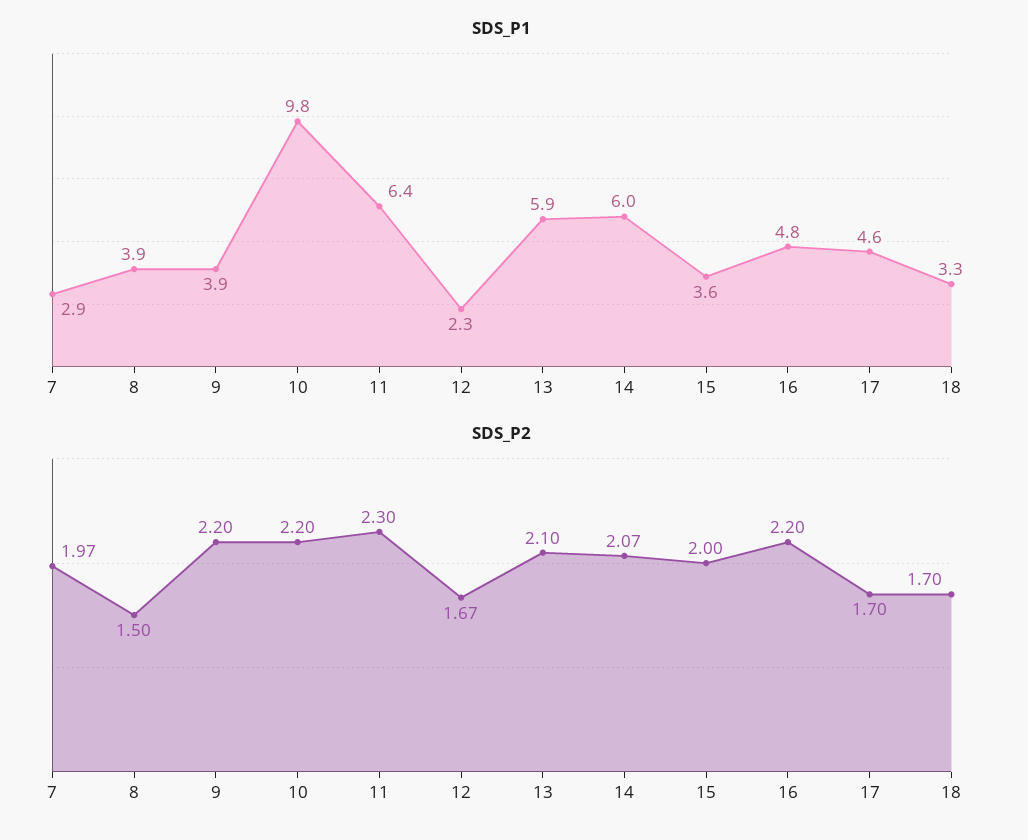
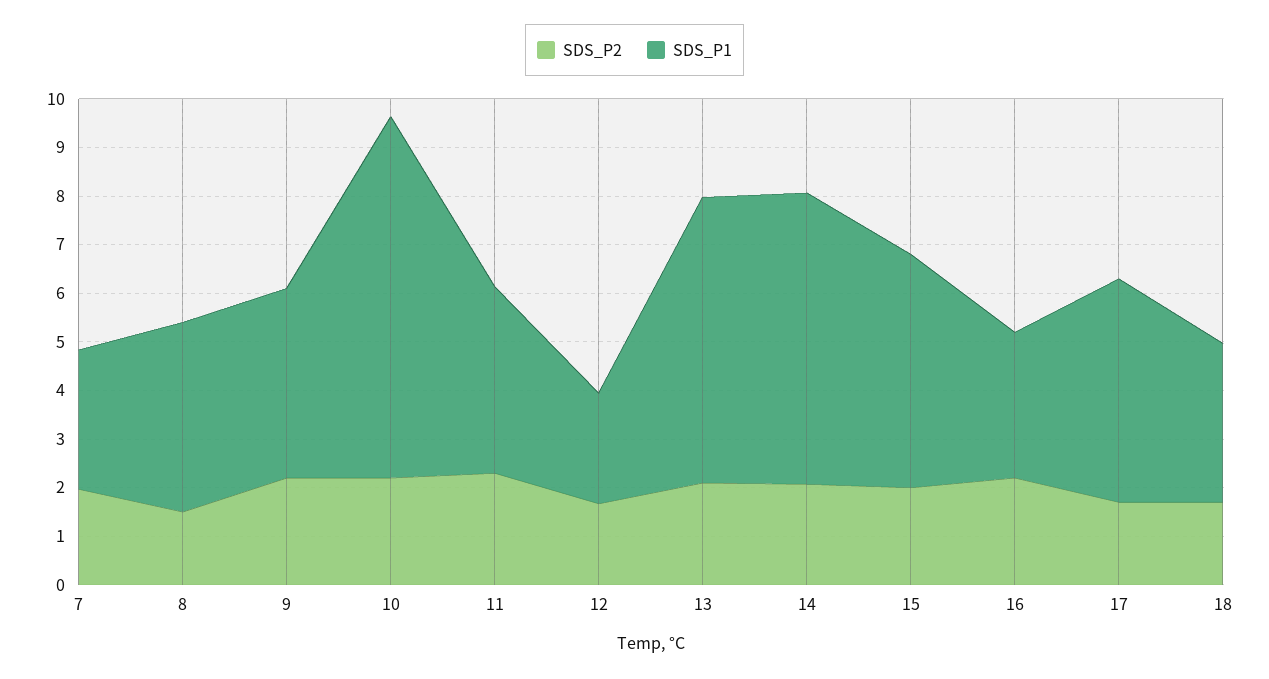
  {
    "SDS_P1": {
      "7": 2.9,
      "8": 3.9,
      "9": 3.9,
-     "10": 9.8,
+     "10": 7.4,
-     "11": 6.4,
+     "11": 3.8,
      "12": 2.3,
      "13": 5.9,
      "14": 6,
-     "15": 3.6,
+     "15": 4.8,
-     "16": 4.8,
+     "16": 3,
      "17": 4.6,
      "18": 3.3
    },
    "SDS_P2": {
      "7": 1.97,
      "8": 1.5,
      "9": 2.2,
      "10": 2.2,
      "11": 2.3,
      "12": 1.67,
      "13": 2.1,
      "14": 2.07,
      "15": 2,
      "16": 2.2,
      "17": 1.7,
      "18": 1.7
    }
  }

